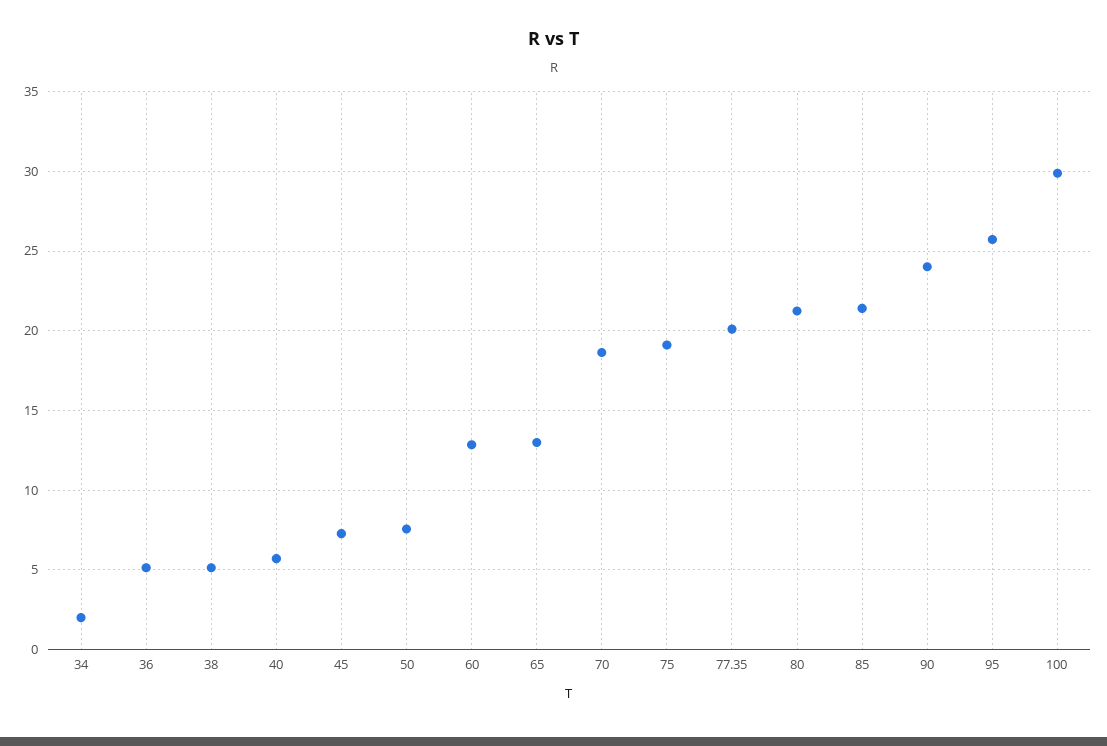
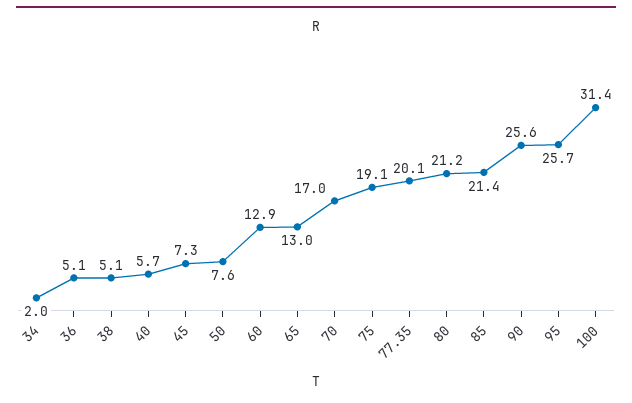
  {
    "34": 2,
    "36": 5.1,
    "38": 5.1,
    "40": 5.7,
    "45": 7.3,
    "50": 7.6,
    "60": 12.9,
    "65": 13,
-   "70": 18.5,
+   "70": 17,
    "75": 19.1,
    "77.35": 20.1,
    "80": 21.2,
    "85": 21.4,
-   "90": 24,
+   "90": 25.6,
    "95": 25.7,
-   "100": 30
+   "100": 31.4
  }

